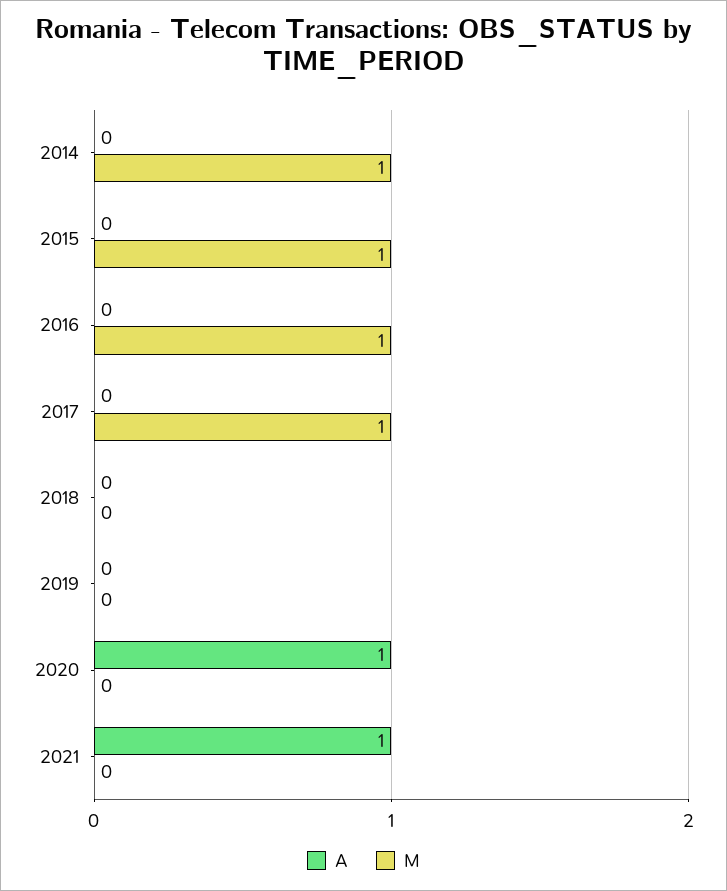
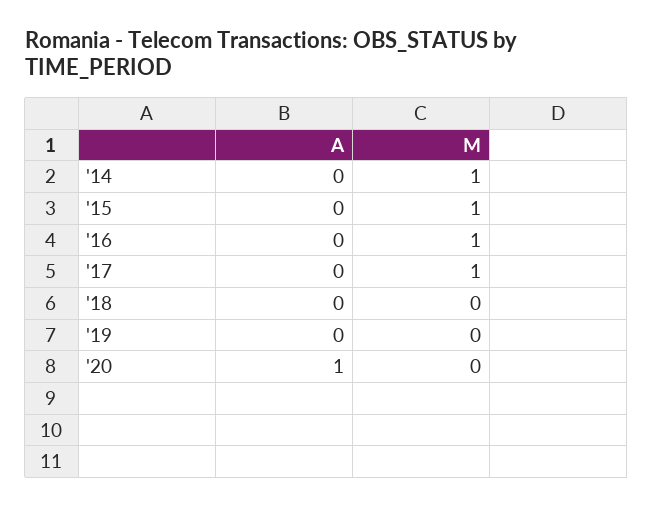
  {
    "A": {
      "2014": 0,
      "2015": 0,
      "2016": 0,
      "2017": 0,
      "2018": 0,
      "2019": 0,
-     "2020": 1,
+     "2020": 1
-     "2021": 1
    },
    "M": {
      "2014": 1,
      "2015": 1,
      "2016": 1,
      "2017": 1,
      "2018": 0,
      "2019": 0,
-     "2020": 0,
+     "2020": 0
-     "2021": 0
    }
  }

